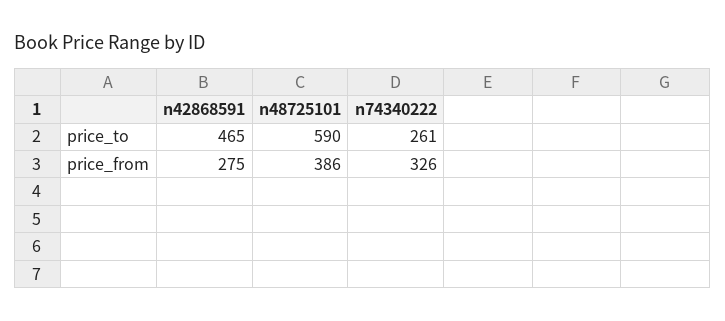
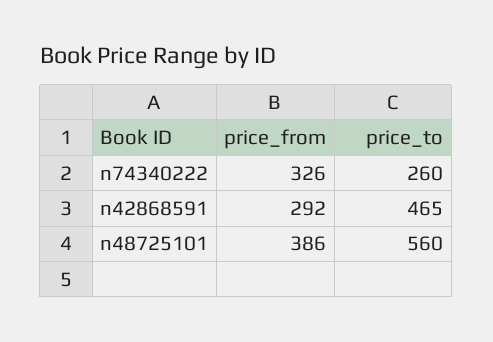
  {
    "n42868591": {
      "price_to": 465,
-     "price_from": 275
+     "price_from": 292
    },
    "n48725101": {
-     "price_to": 590,
+     "price_to": 560,
      "price_from": 386
    },
    "n74340222": {
-     "price_to": 261,
+     "price_to": 260,
      "price_from": 326
    }
  }

